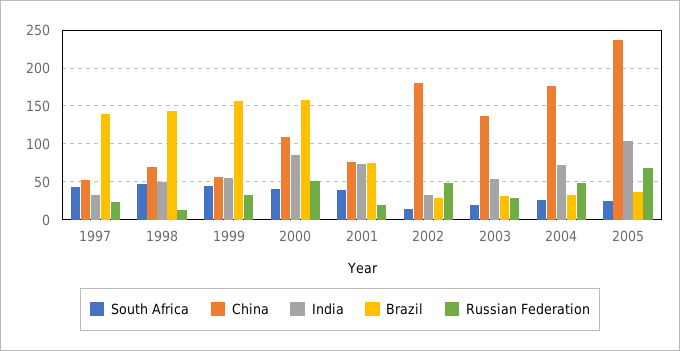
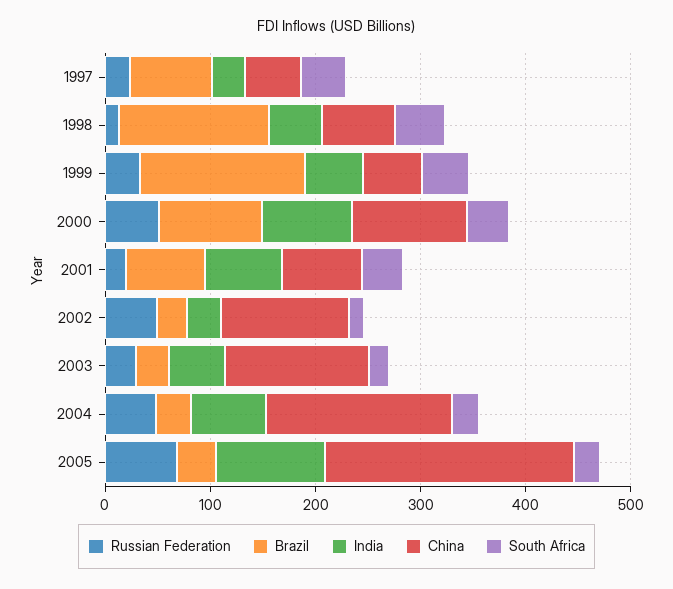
  {
    "South Africa": {
      "1997": 40,
      "1998": 50,
      "1999": 50,
      "2000": 40,
      "2001": 40,
      "2002": 10,
      "2003": 20,
      "2004": 30,
      "2005": 30
    },
    "China": {
      "1997": 50,
      "1998": 70,
      "1999": 60,
      "2000": 110,
      "2001": 80,
-     "2002": 180,
+     "2002": 120,
      "2003": 140,
      "2004": 180,
      "2005": 240
    },
    "India": {
      "1997": 30,
      "1998": 50,
      "1999": 60,
      "2000": 90,
      "2001": 70,
      "2002": 30,
      "2003": 50,
      "2004": 70,
      "2005": 100
    },
    "Brazil": {
-     "1997": 140,
+     "1997": 80,
      "1998": 140,
      "1999": 160,
-     "2000": 160,
+     "2000": 100,
      "2001": 80,
      "2002": 30,
      "2003": 30,
      "2004": 30,
      "2005": 40
    },
    "Russian Federation": {
      "1997": 20,
      "1998": 10,
      "1999": 30,
      "2000": 50,
      "2001": 20,
      "2002": 50,
      "2003": 30,
      "2004": 50,
      "2005": 70
    }
  }

